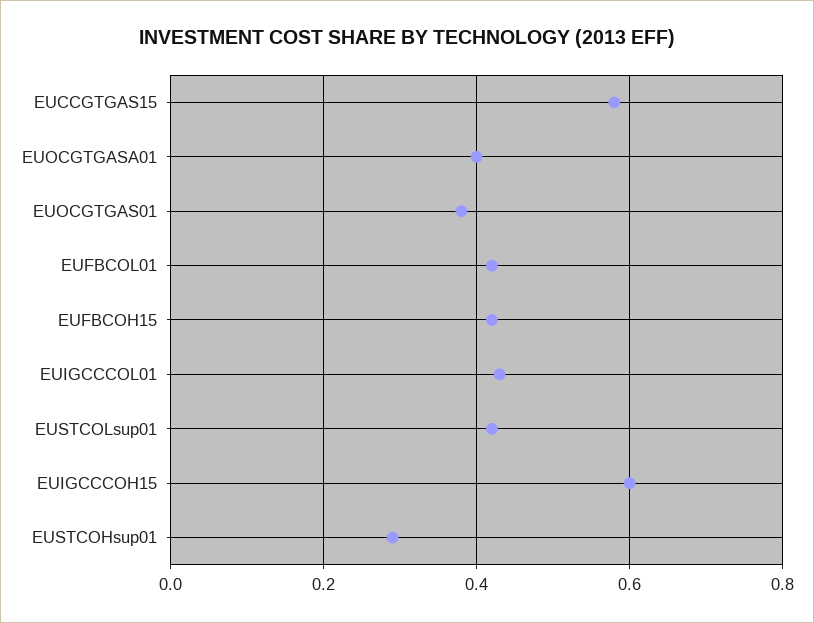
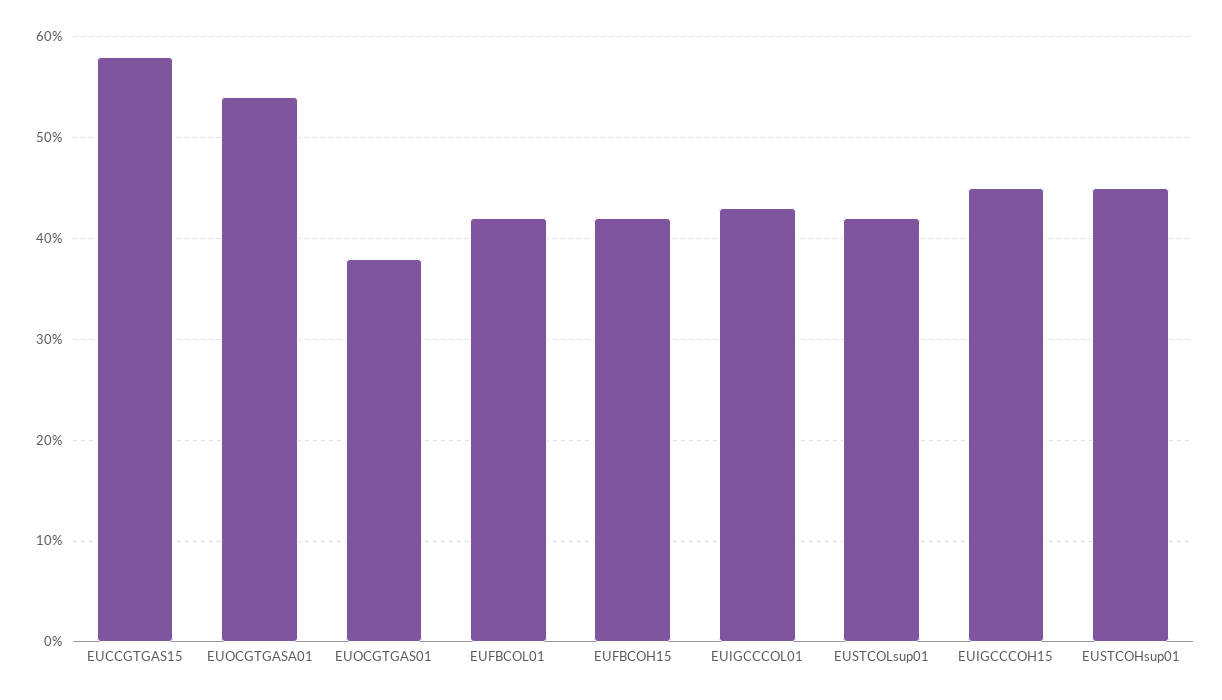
  {
    "EUCCGTGAS15": 0.58,
-   "EUOCGTGASA01": 0.4,
+   "EUOCGTGASA01": 0.54,
    "EUOCGTGAS01": 0.38,
    "EUFBCOL01": 0.42,
    "EUFBCOH15": 0.42,
    "EUIGCCCOL01": 0.43,
    "EUSTCOLsup01": 0.42,
-   "EUIGCCCOH15": 0.6,
+   "EUIGCCCOH15": 0.45,
-   "EUSTCOHsup01": 0.3
+   "EUSTCOHsup01": 0.45
  }

